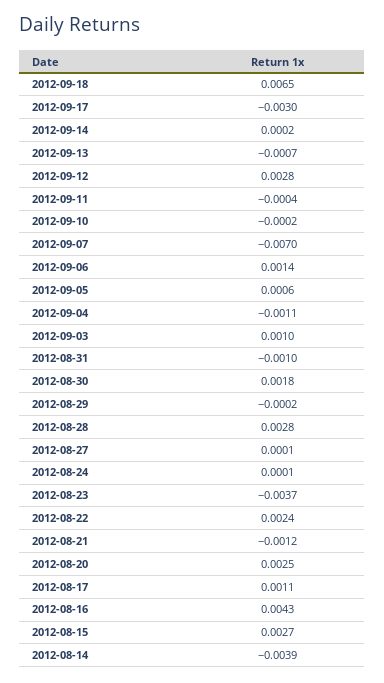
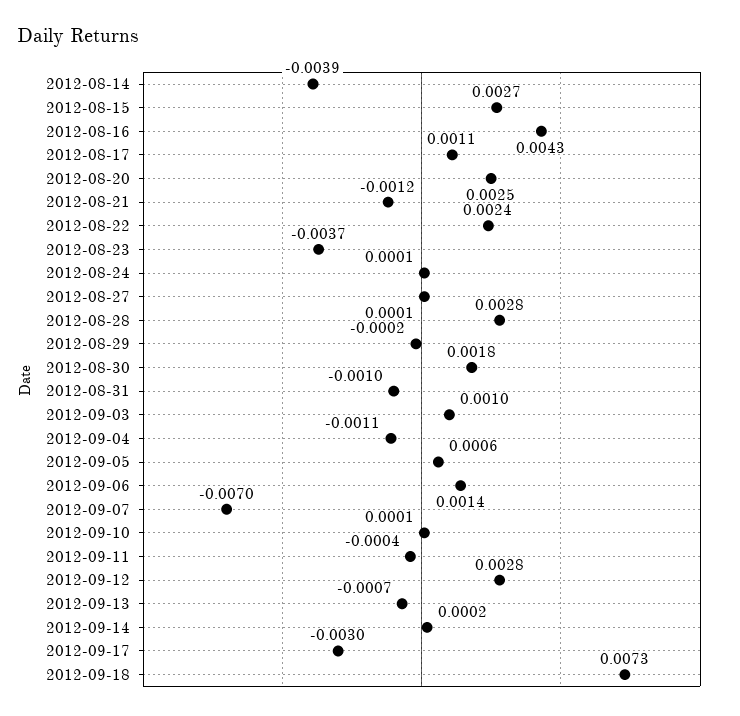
  {
-   "2012-09-18": 0.0065,
+   "2012-09-18": 0.0073,
    "2012-09-17": -0.003,
    "2012-09-14": 0.0002,
    "2012-09-13": -0.0007,
    "2012-09-12": 0.0028,
    "2012-09-11": -0.0004,
-   "2012-09-10": -0.0002,
+   "2012-09-10": 0.0001,
    "2012-09-07": -0.007,
    "2012-09-06": 0.0014,
    "2012-09-05": 0.0006,
    "2012-09-04": -0.0011,
    "2012-09-03": 0.001,
    "2012-08-31": -0.001,
    "2012-08-30": 0.0018,
    "2012-08-29": -0.0002,
    "2012-08-28": 0.0028,
    "2012-08-27": 0.0001,
    "2012-08-24": 0.0001,
    "2012-08-23": -0.0037,
    "2012-08-22": 0.0024,
    "2012-08-21": -0.0012,
    "2012-08-20": 0.0025,
    "2012-08-17": 0.0011,
    "2012-08-16": 0.0043,
    "2012-08-15": 0.0027,
    "2012-08-14": -0.0039
  }

